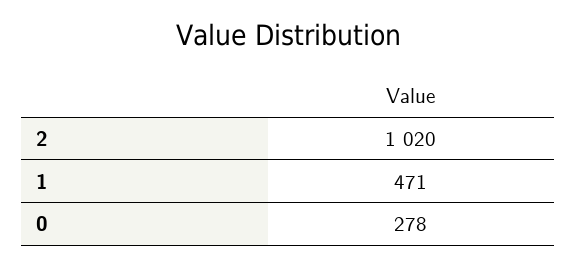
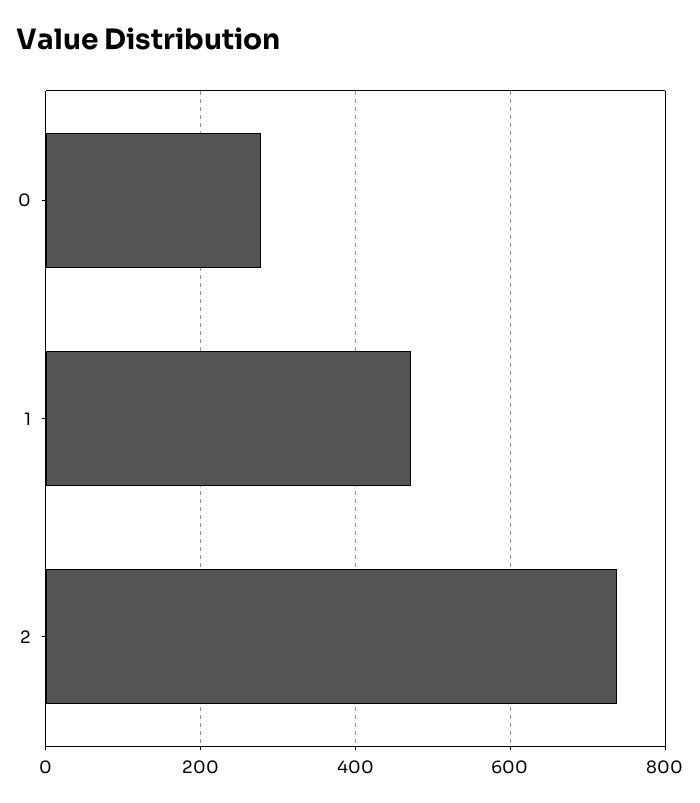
  {
-   "2": 1020,
+   "2": 740,
    "1": 471,
    "0": 278
  }

